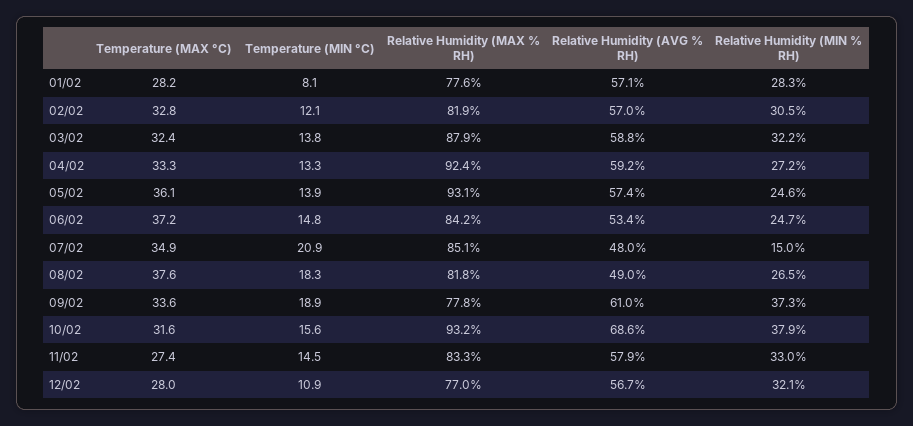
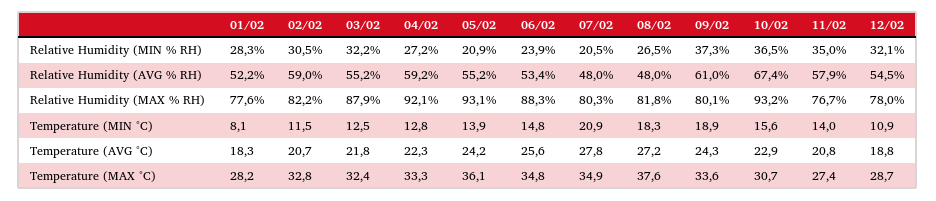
  {
    "Temperature (MAX °C)": {
      "01/02": 28.2,
      "02/02": 32.8,
      "03/02": 32.4,
      "04/02": 33.3,
      "05/02": 36.1,
-     "06/02": 37.2,
+     "06/02": 34.8,
      "07/02": 34.9,
      "08/02": 37.6,
      "09/02": 33.6,
-     "10/02": 31.6,
+     "10/02": 30.7,
      "11/02": 27.4,
-     "12/02": 28
+     "12/02": 28.7
    },
    "Temperature (MIN °C)": {
      "01/02": 8.1,
-     "02/02": 12.1,
+     "02/02": 11.5,
-     "03/02": 13.8,
+     "03/02": 12.5,
-     "04/02": 13.3,
+     "04/02": 12.8,
      "05/02": 13.9,
      "06/02": 14.8,
      "07/02": 20.9,
      "08/02": 18.3,
      "09/02": 18.9,
      "10/02": 15.6,
-     "11/02": 14.5,
+     "11/02": 14,
      "12/02": 10.9
    },
    "Relative Humidity (MAX % RH)": {
      "01/02": 77.6,
-     "02/02": 81.9,
+     "02/02": 82.2,
      "03/02": 87.9,
-     "04/02": 92.4,
+     "04/02": 92.1,
      "05/02": 93.1,
-     "06/02": 84.2,
+     "06/02": 88.3,
-     "07/02": 85.1,
+     "07/02": 80.3,
      "08/02": 81.8,
-     "09/02": 77.8,
+     "09/02": 80.1,
      "10/02": 93.2,
-     "11/02": 83.3,
+     "11/02": 76.7,
-     "12/02": 77
+     "12/02": 78
    },
    "Relative Humidity (AVG % RH)": {
-     "01/02": 57.1,
+     "01/02": 52.2,
-     "02/02": 57,
+     "02/02": 59,
-     "03/02": 58.8,
+     "03/02": 55.2,
      "04/02": 59.2,
-     "05/02": 57.4,
+     "05/02": 55.2,
      "06/02": 53.4,
      "07/02": 48,
-     "08/02": 49,
+     "08/02": 48,
      "09/02": 61,
-     "10/02": 68.6,
+     "10/02": 67.4,
      "11/02": 57.9,
-     "12/02": 56.7
+     "12/02": 54.5
    },
    "Relative Humidity (MIN % RH)": {
      "01/02": 28.3,
      "02/02": 30.5,
      "03/02": 32.2,
      "04/02": 27.2,
-     "05/02": 24.6,
+     "05/02": 20.9,
-     "06/02": 24.7,
+     "06/02": 23.9,
-     "07/02": 15,
+     "07/02": 20.5,
      "08/02": 26.5,
      "09/02": 37.3,
-     "10/02": 37.9,
+     "10/02": 36.5,
-     "11/02": 33,
+     "11/02": 35,
      "12/02": 32.1
-   }
+   },
+   "Temperature (AVG °C)": {
+     "01/02": 18.3,
+     "02/02": 20.7,
+     "03/02": 21.8,
+     "04/02": 22.3,
+     "05/02": 24.2,
+     "06/02": 25.6,
+     "07/02": 27.8,
+     "08/02": 27.2,
+     "09/02": 24.3,
+     "10/02": 22.9,
+     "11/02": 20.8,
+     "12/02": 18.8
+   }
  }

